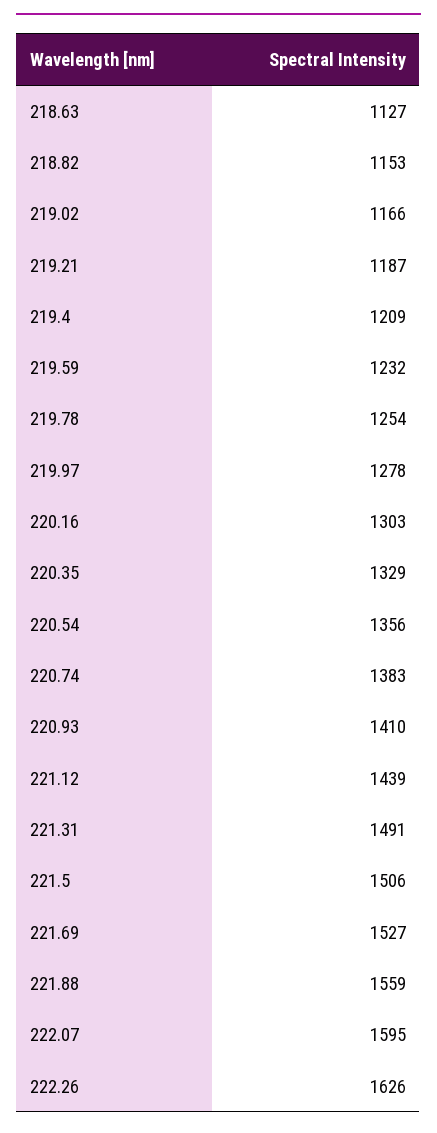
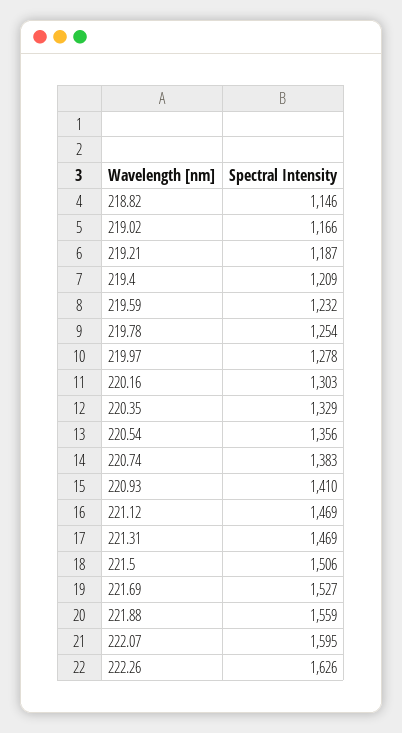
  {
-   "218.63": 1127,
-   "218.82": 1153,
+   "218.82": 1146,
    "219.02": 1166,
    "219.21": 1187,
    "219.4": 1209,
    "219.59": 1232,
    "219.78": 1254,
    "219.97": 1278,
    "220.16": 1303,
    "220.35": 1329,
    "220.54": 1356,
    "220.74": 1383,
    "220.93": 1410,
-   "221.12": 1439,
+   "221.12": 1469,
-   "221.31": 1491,
+   "221.31": 1469,
    "221.5": 1506,
    "221.69": 1527,
    "221.88": 1559,
    "222.07": 1595,
    "222.26": 1626
  }

